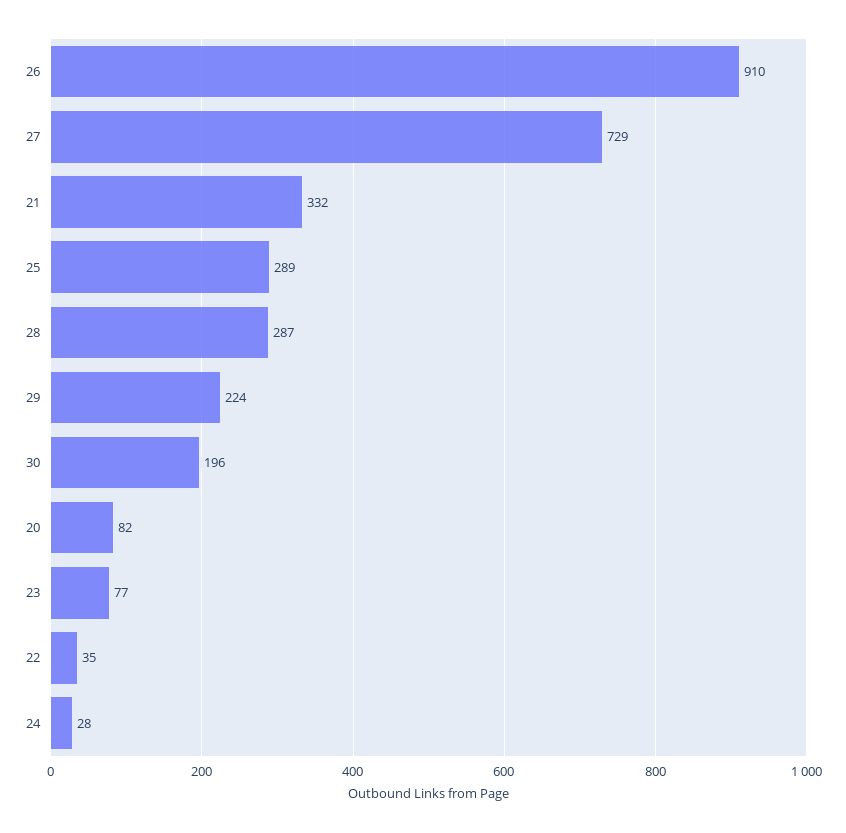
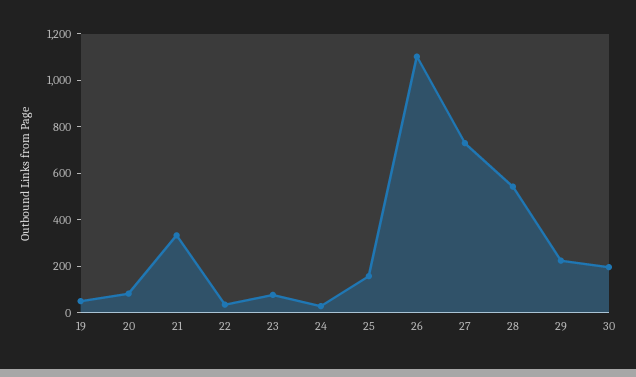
  {
-   "26": 910,
+   "26": 1100,
    "27": 729,
    "21": 332,
-   "25": 289,
+   "25": 150,
-   "28": 287,
+   "28": 550,
    "29": 224,
    "30": 196,
    "20": 82,
    "23": 77,
    "22": 35,
-   "24": 28
+   "24": 28,
+   "19": 50
  }

